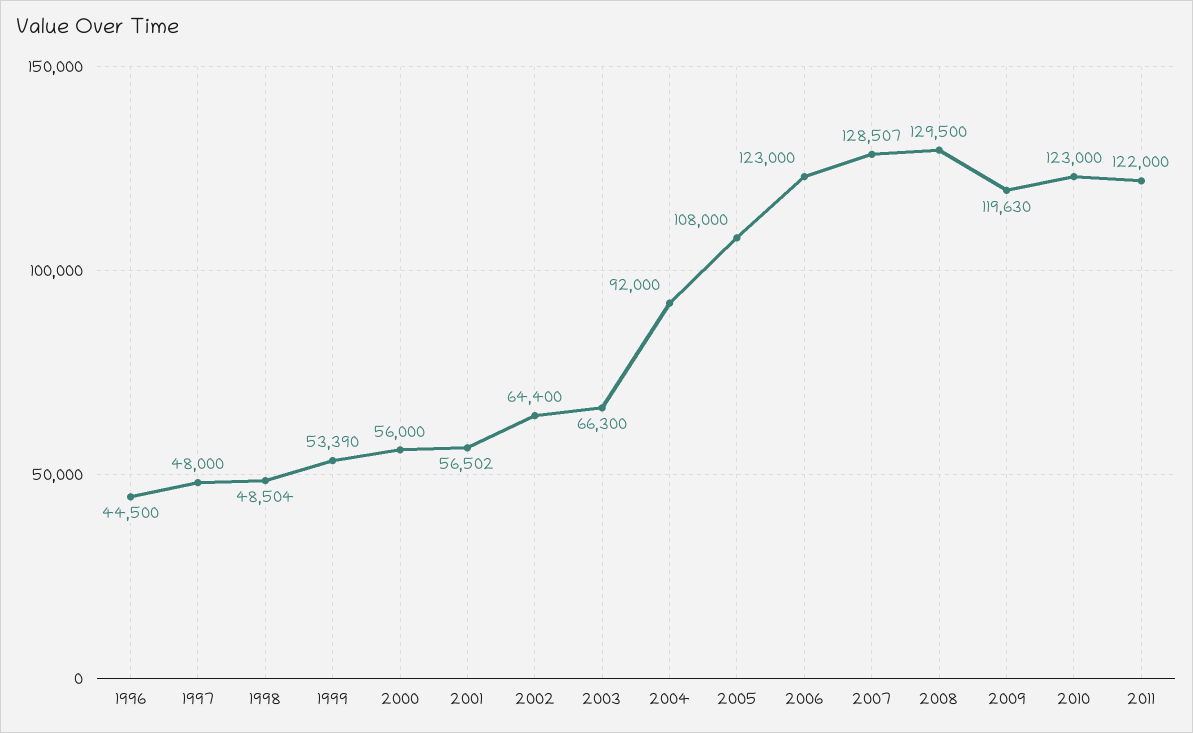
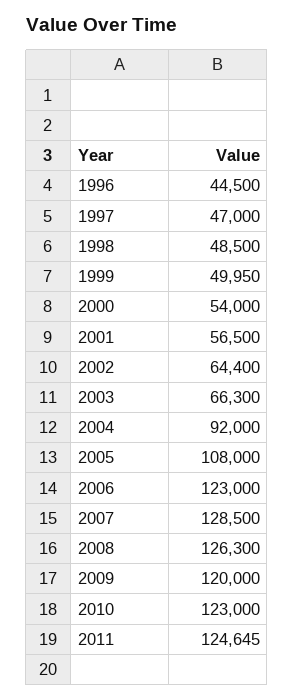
  {
    "1996": 44500,
-   "1997": 48000,
+   "1997": 47000,
-   "1998": 48504,
+   "1998": 48500,
-   "1999": 53390,
+   "1999": 49950,
-   "2000": 56000,
+   "2000": 54000,
-   "2001": 56502,
+   "2001": 56500,
    "2002": 64400,
    "2003": 66300,
    "2004": 92000,
    "2005": 108000,
    "2006": 123000,
-   "2007": 128507,
+   "2007": 128500,
-   "2008": 129500,
+   "2008": 126300,
-   "2009": 119630,
+   "2009": 120000,
    "2010": 123000,
-   "2011": 122000
+   "2011": 124645
  }

